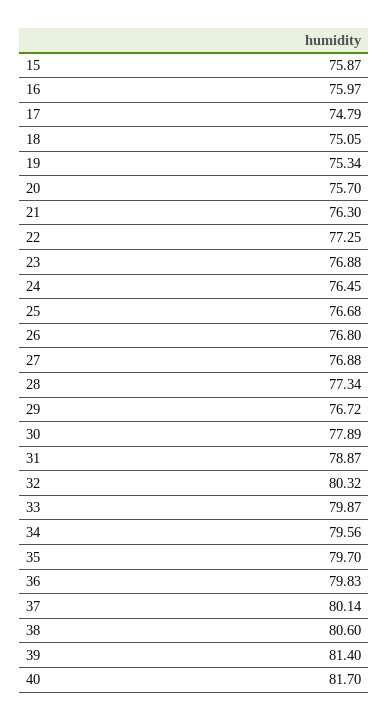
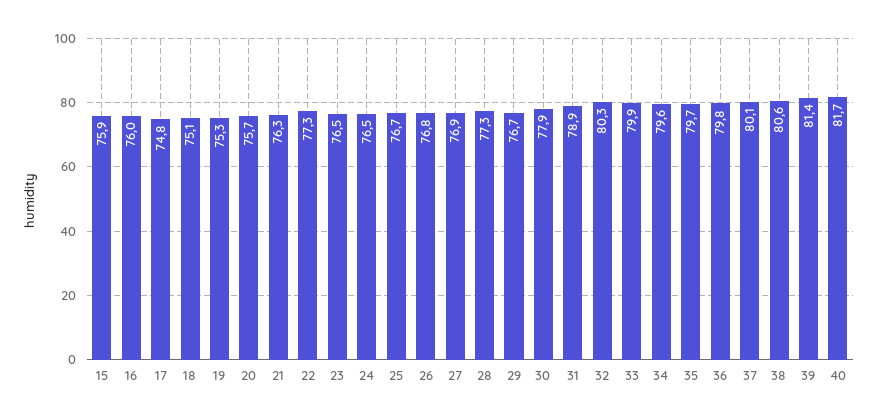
  {
    "15": 75.87,
    "16": 75.97,
    "17": 74.79,
    "18": 75.05,
    "19": 75.34,
    "20": 75.7,
    "21": 76.3,
    "22": 77.25,
-   "23": 76.88,
+   "23": 76.5,
    "24": 76.45,
    "25": 76.68,
    "26": 76.8,
    "27": 76.88,
    "28": 77.34,
    "29": 76.72,
    "30": 77.89,
    "31": 78.87,
    "32": 80.32,
    "33": 79.87,
    "34": 79.56,
    "35": 79.7,
    "36": 79.83,
    "37": 80.14,
    "38": 80.6,
    "39": 81.4,
    "40": 81.7
  }

